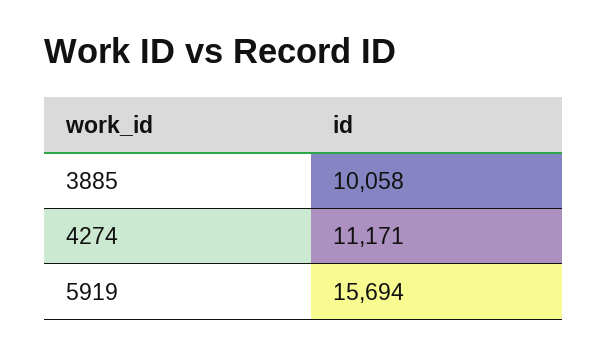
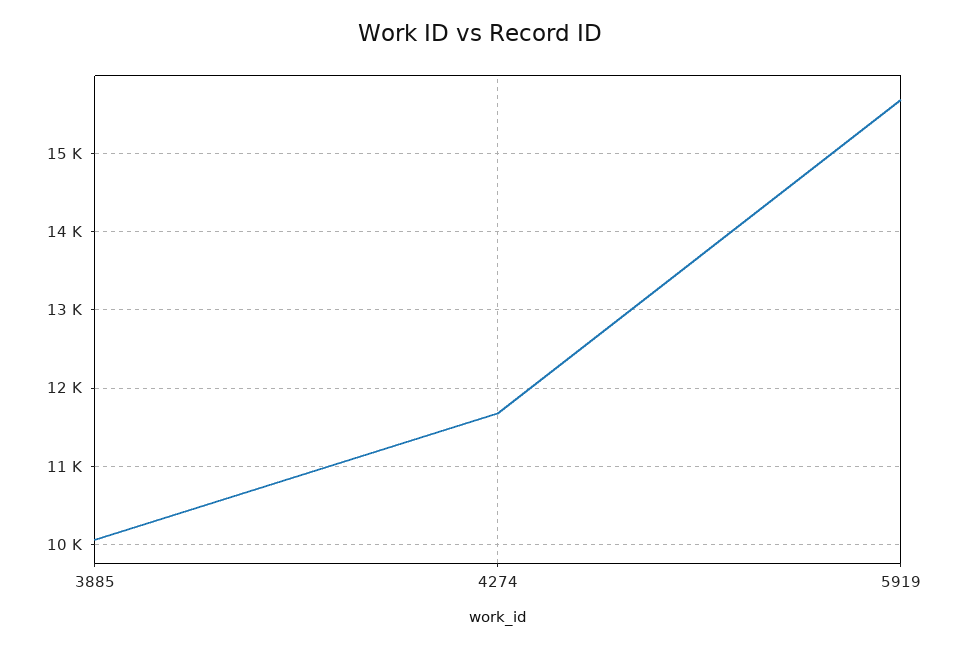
  {
    "3885": 10058,
-   "4274": 11171,
+   "4274": 11700,
    "5919": 15694
  }

